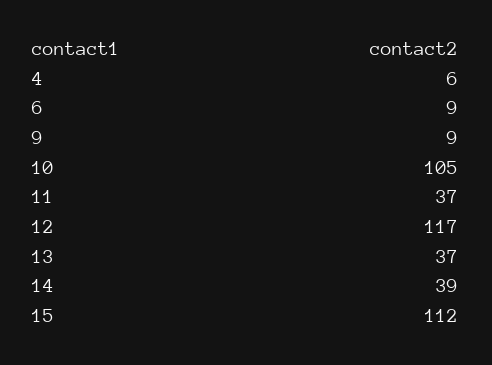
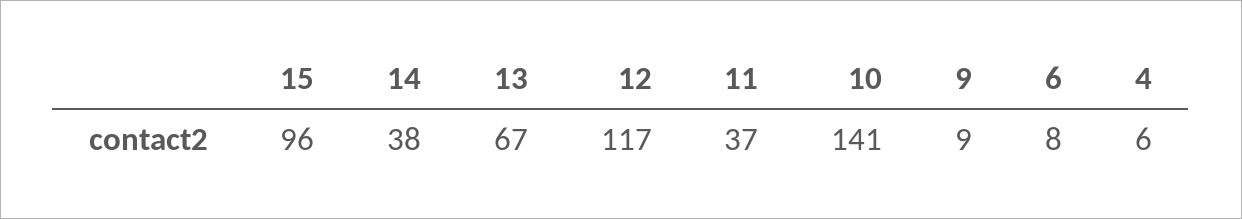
  {
    "4": 6,
-   "6": 9,
+   "6": 8,
    "9": 9,
-   "10": 105,
+   "10": 141,
    "11": 37,
    "12": 117,
-   "13": 37,
+   "13": 67,
-   "14": 39,
+   "14": 38,
-   "15": 112
+   "15": 96
  }

